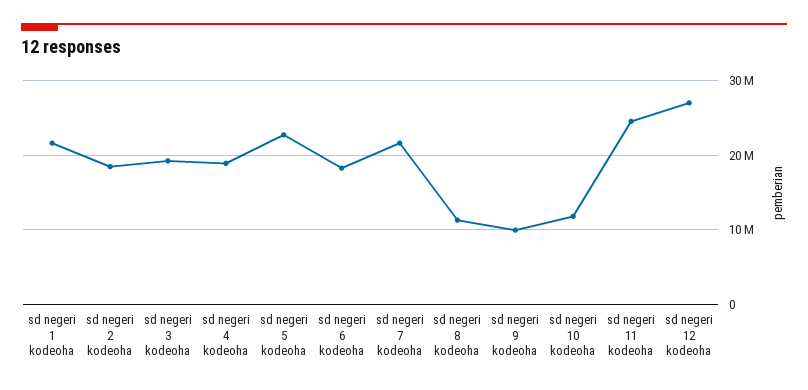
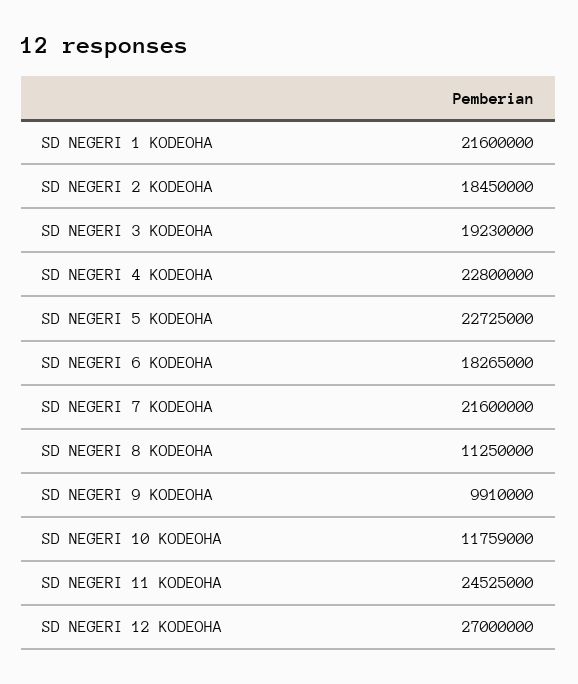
  {
    "sd negeri 1 kodeoha": 21600000,
    "sd negeri 2 kodeoha": 18450000,
    "sd negeri 3 kodeoha": 19230000,
-   "sd negeri 4 kodeoha": 19000000,
+   "sd negeri 4 kodeoha": 22800000,
    "sd negeri 5 kodeoha": 22725000,
    "sd negeri 6 kodeoha": 18265000,
    "sd negeri 7 kodeoha": 21600000,
    "sd negeri 8 kodeoha": 11250000,
    "sd negeri 9 kodeoha": 9910000,
    "sd negeri 10 kodeoha": 11759000,
    "sd negeri 11 kodeoha": 24525000,
    "sd negeri 12 kodeoha": 27000000
  }

